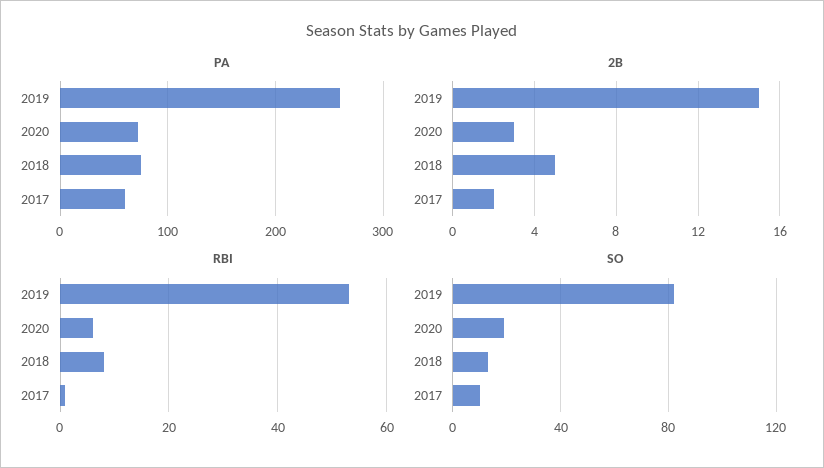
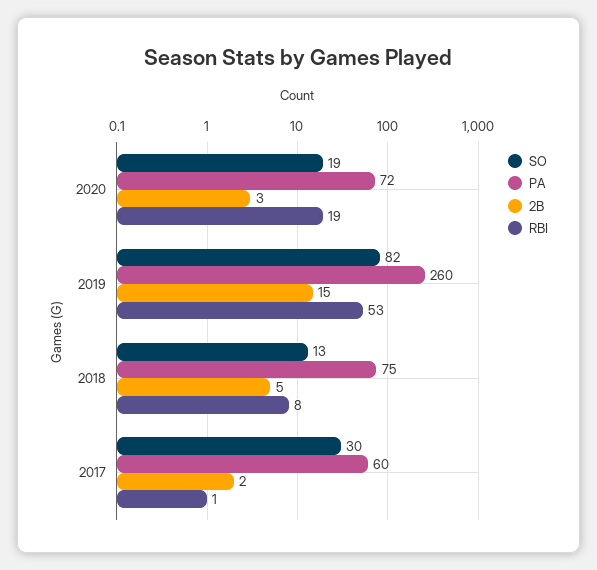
  {
    "PA": {
      "2019": 260,
      "2020": 72,
      "2018": 75,
      "2017": 60
    },
    "2B": {
      "2019": 15,
      "2020": 3,
      "2018": 5,
      "2017": 2
    },
    "RBI": {
      "2019": 53,
-     "2020": 5,
+     "2020": 19,
      "2018": 8,
      "2017": 1
    },
    "SO": {
      "2019": 82,
      "2020": 19,
      "2018": 13,
-     "2017": 10
+     "2017": 30
    }
  }

